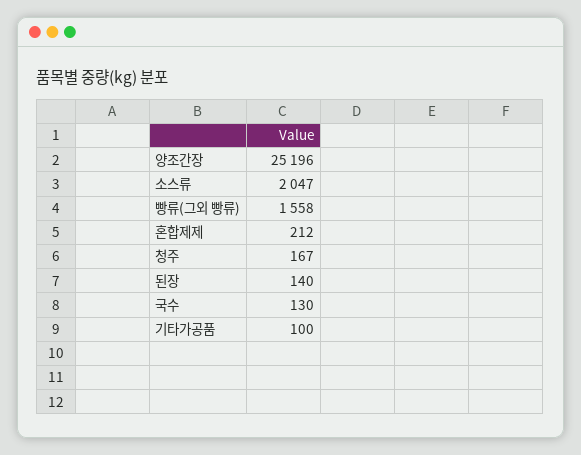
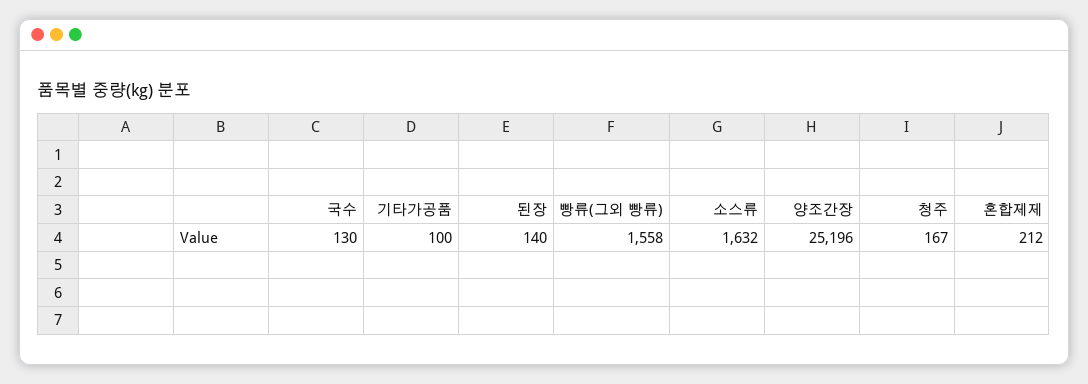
  {
    "양조간장": 25196,
-   "소스류": 2047,
+   "소스류": 1632,
    "빵류(그외 빵류)": 1558,
    "혼합제제": 212,
    "청주": 167,
    "된장": 140,
    "국수": 130,
    "기타가공품": 100
  }

